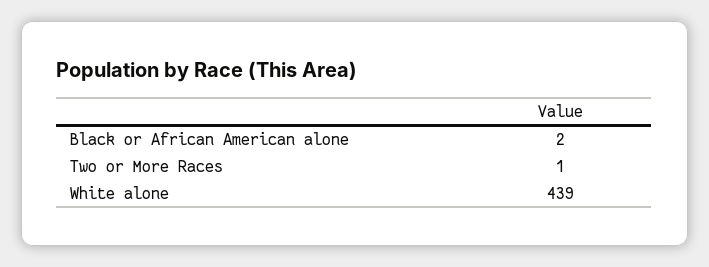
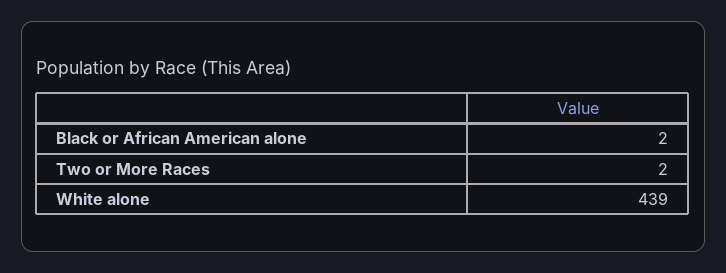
  {
    "Black or African American alone": 2,
-   "Two or More Races": 1,
+   "Two or More Races": 2,
    "White alone": 439
  }

